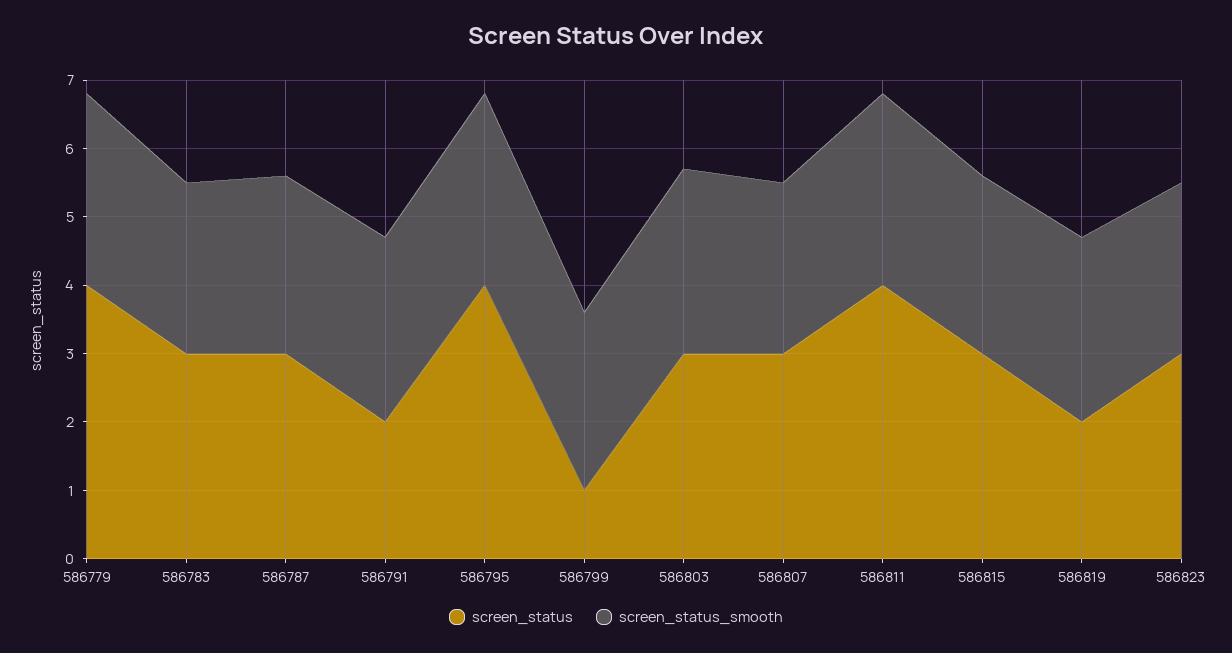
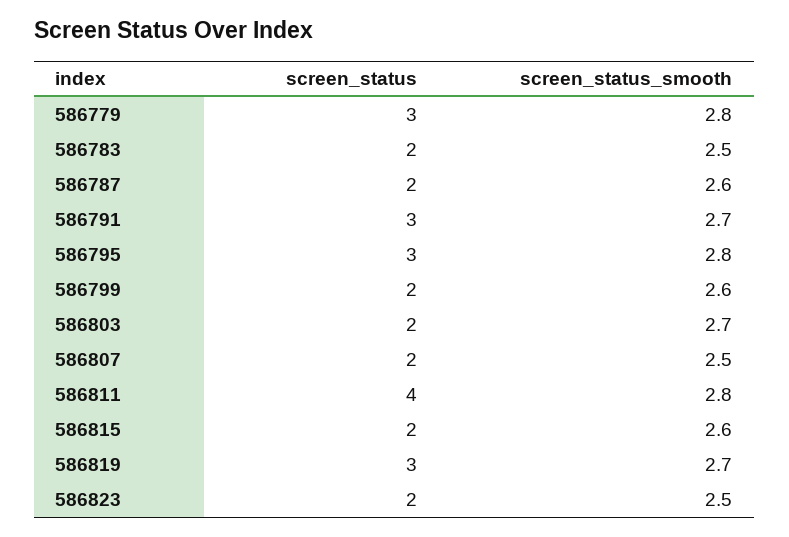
  {
    "screen_status": {
-     "586779": 4,
+     "586779": 3,
-     "586783": 3,
+     "586783": 2,
-     "586787": 3,
+     "586787": 2,
-     "586791": 2,
+     "586791": 3,
-     "586795": 4,
+     "586795": 3,
-     "586799": 1,
+     "586799": 2,
-     "586803": 3,
+     "586803": 2,
-     "586807": 3,
+     "586807": 2,
      "586811": 4,
-     "586815": 3,
+     "586815": 2,
-     "586819": 2,
+     "586819": 3,
-     "586823": 3
+     "586823": 2
    },
    "screen_status_smooth": {
      "586779": 2.8,
      "586783": 2.5,
      "586787": 2.6,
      "586791": 2.7,
      "586795": 2.8,
      "586799": 2.6,
      "586803": 2.7,
      "586807": 2.5,
      "586811": 2.8,
      "586815": 2.6,
      "586819": 2.7,
      "586823": 2.5
    }
  }

